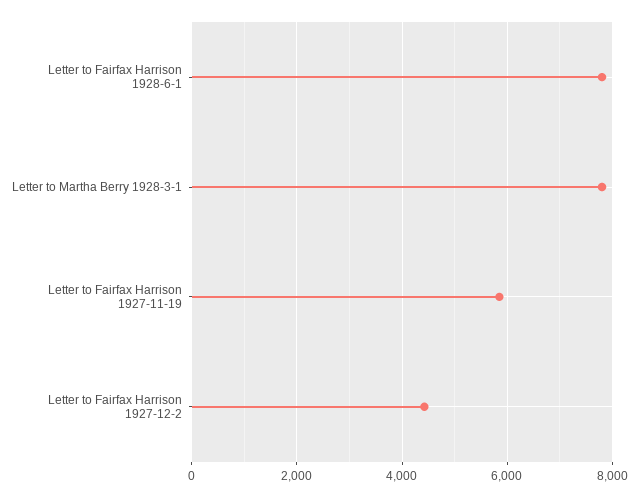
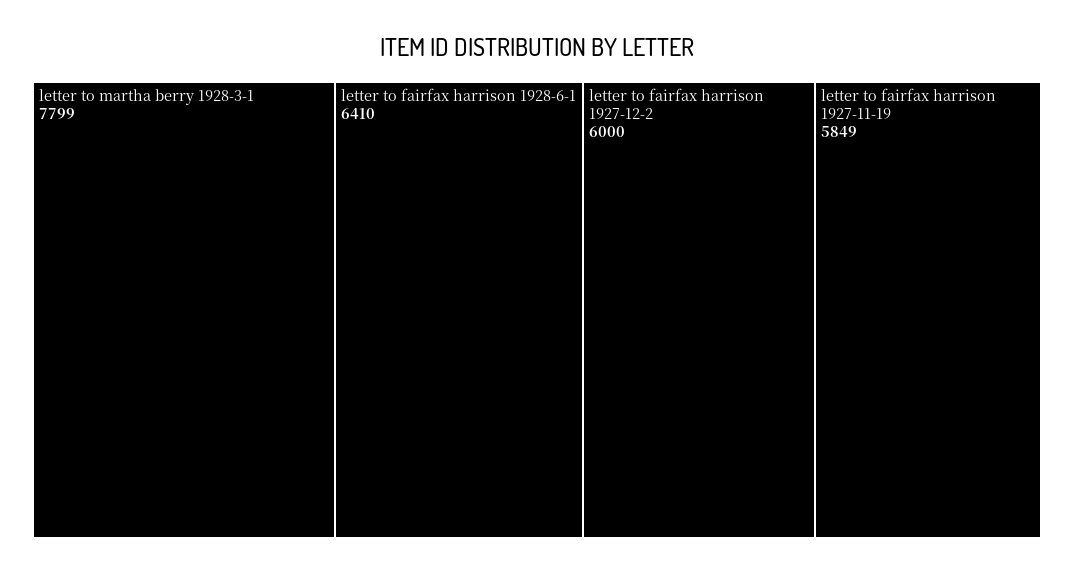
  {
-   "Letter to Fairfax Harrison 1928-6-1": 7800,
+   "Letter to Fairfax Harrison 1928-6-1": 6410,
    "Letter to Martha Berry 1928-3-1": 7799,
    "Letter to Fairfax Harrison 1927-11-19": 5849,
-   "Letter to Fairfax Harrison 1927-12-2": 4400
+   "Letter to Fairfax Harrison 1927-12-2": 6000
  }

